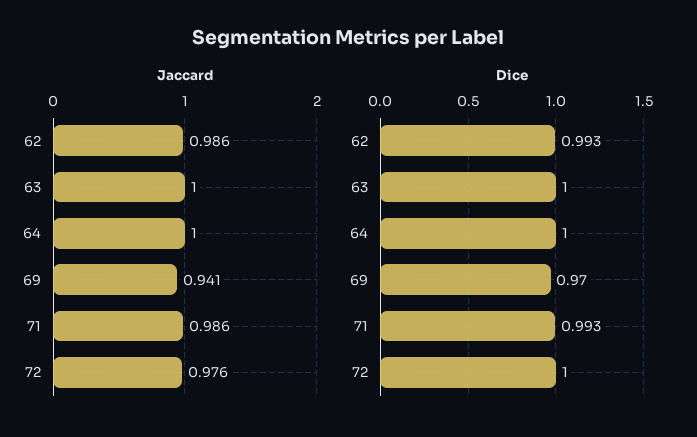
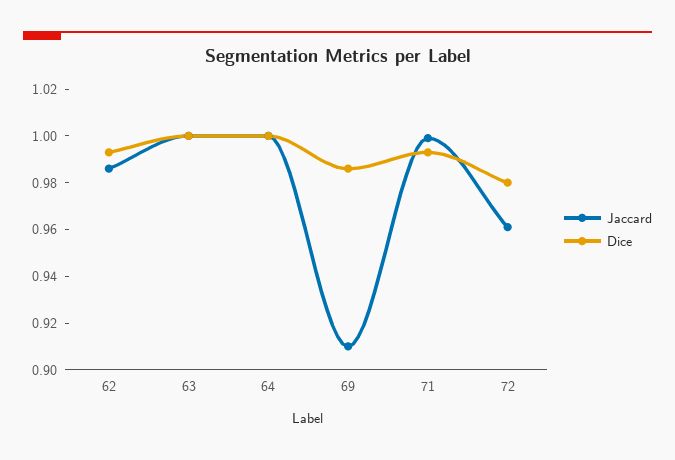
  {
    "Jaccard": {
      "62": 0.986,
      "63": 1,
      "64": 1,
-     "69": 0.941,
+     "69": 0.91,
-     "71": 0.986,
+     "71": 1,
-     "72": 0.976
+     "72": 0.96
    },
    "Dice": {
      "62": 0.993,
      "63": 1,
      "64": 1,
-     "69": 0.97,
+     "69": 0.985,
      "71": 0.993,
-     "72": 1
+     "72": 0.98
    }
  }

